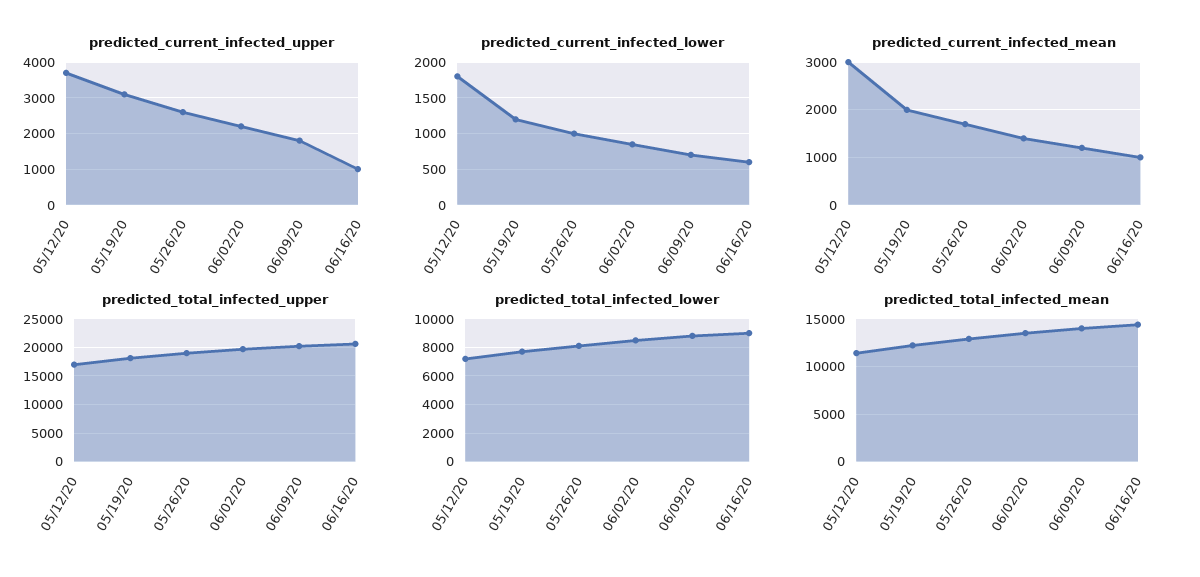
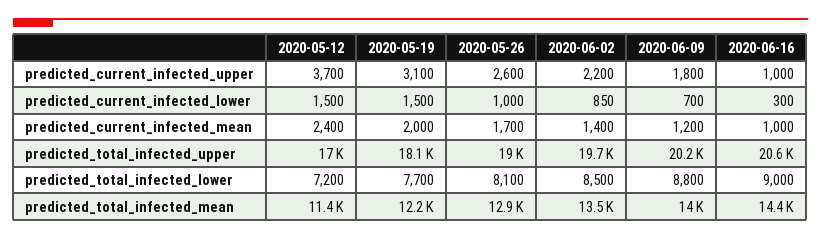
  {
    "predicted_current_infected_upper": {
      "05/12/20": 3700,
      "05/19/20": 3100,
      "05/26/20": 2600,
      "06/02/20": 2200,
      "06/09/20": 1800,
      "06/16/20": 1000
    },
    "predicted_current_infected_lower": {
-     "05/12/20": 1800,
+     "05/12/20": 1500,
-     "05/19/20": 1200,
+     "05/19/20": 1500,
      "05/26/20": 1000,
      "06/02/20": 850,
      "06/09/20": 700,
-     "06/16/20": 600
+     "06/16/20": 300
    },
    "predicted_current_infected_mean": {
-     "05/12/20": 3000,
+     "05/12/20": 2400,
      "05/19/20": 2000,
      "05/26/20": 1700,
      "06/02/20": 1400,
      "06/09/20": 1200,
      "06/16/20": 1000
    },
    "predicted_total_infected_upper": {
      "05/12/20": 17000,
      "05/19/20": 18100,
      "05/26/20": 19000,
      "06/02/20": 19700,
      "06/09/20": 20200,
      "06/16/20": 20600
    },
    "predicted_total_infected_lower": {
      "05/12/20": 7200,
      "05/19/20": 7700,
      "05/26/20": 8100,
      "06/02/20": 8500,
      "06/09/20": 8800,
      "06/16/20": 9000
    },
    "predicted_total_infected_mean": {
      "05/12/20": 11400,
      "05/19/20": 12200,
      "05/26/20": 12900,
      "06/02/20": 13500,
      "06/09/20": 14000,
      "06/16/20": 14400
    }
  }

